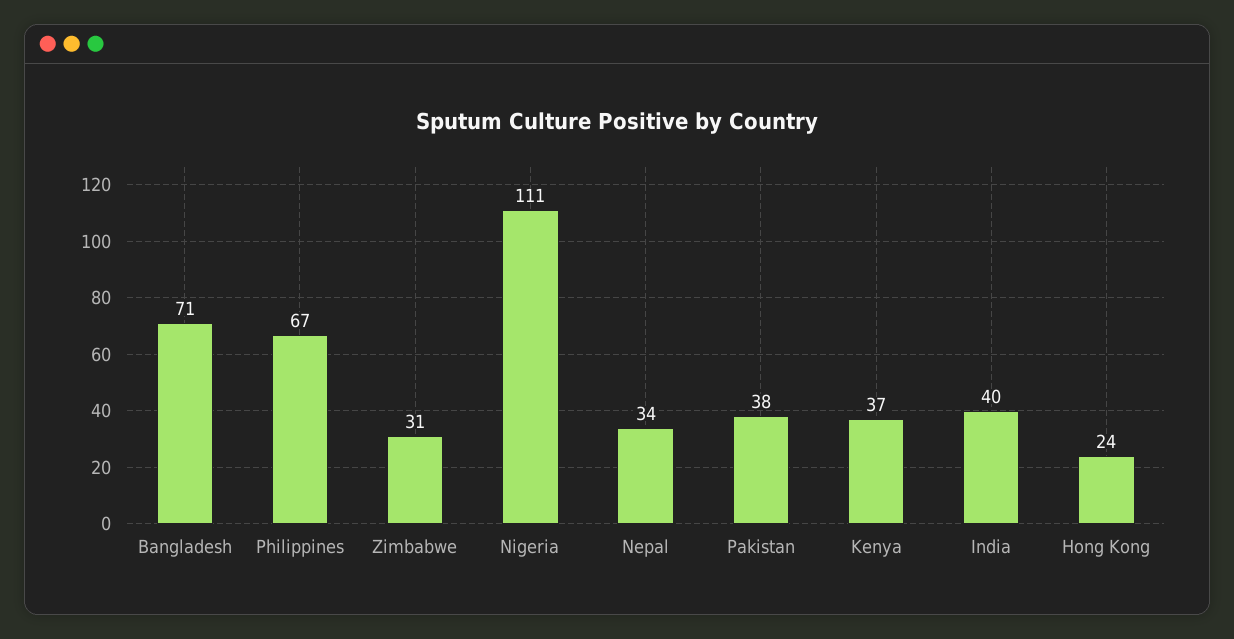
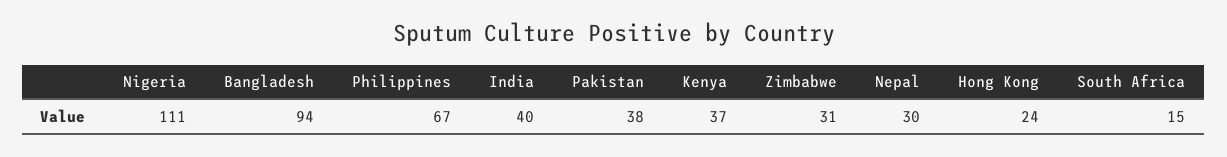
  {
-   "Bangladesh": 71,
+   "Bangladesh": 94,
    "Philippines": 67,
    "Zimbabwe": 31,
    "Nigeria": 111,
-   "Nepal": 34,
+   "Nepal": 30,
    "Pakistan": 38,
    "Kenya": 37,
    "India": 40,
-   "Hong Kong": 24
+   "Hong Kong": 24,
+   "South Africa": 15
  }

